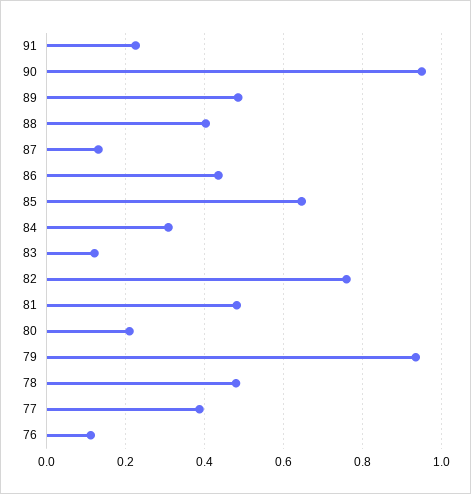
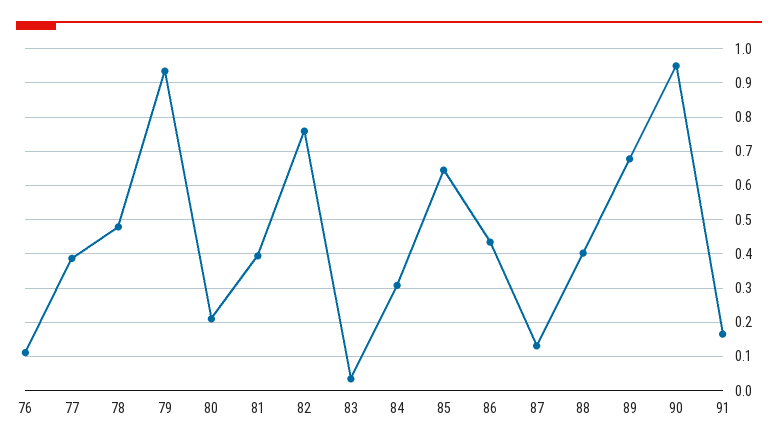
  {
-   "91": 0.22,
+   "91": 0.16,
    "90": 0.94,
-   "89": 0.48,
+   "89": 0.68,
    "88": 0.4,
    "87": 0.14,
    "86": 0.44,
    "85": 0.64,
    "84": 0.3,
-   "83": 0.12,
+   "83": 0.04,
    "82": 0.76,
-   "81": 0.48,
+   "81": 0.4,
    "80": 0.2,
    "79": 0.94,
    "78": 0.48,
    "77": 0.38,
    "76": 0.12
  }

